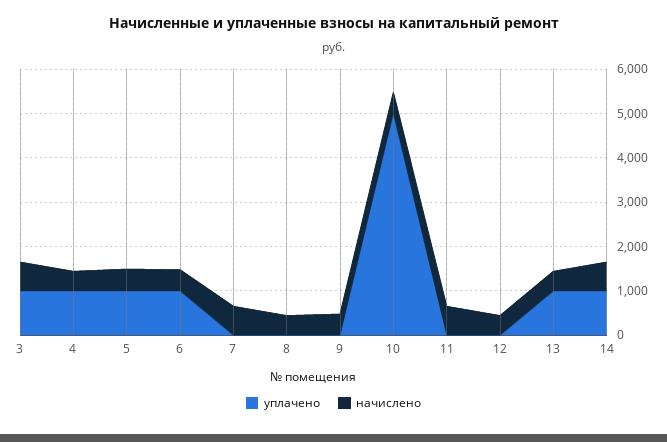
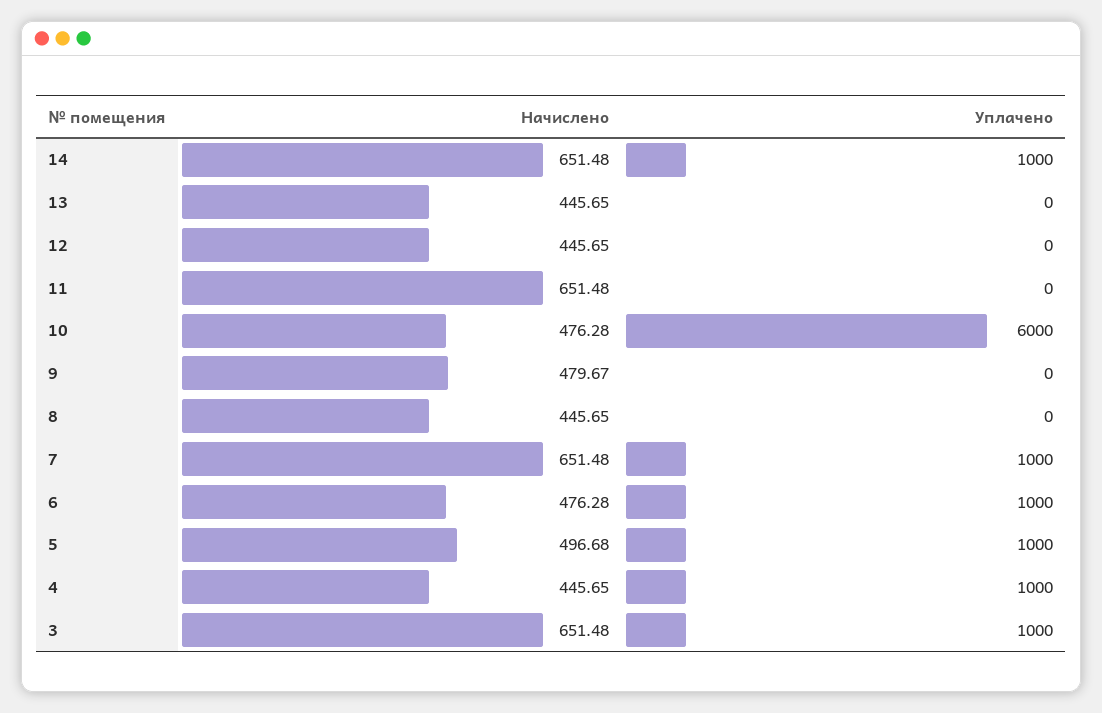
  {
    "уплачено": {
      "3": 1000,
      "4": 1000,
      "5": 1000,
      "6": 1000,
-     "7": 0,
+     "7": 1000,
      "8": 0,
      "9": 0,
-     "10": 5000,
+     "10": 6000,
      "11": 0,
      "12": 0,
-     "13": 1000,
+     "13": 0,
      "14": 1000
    },
    "начислено": {
      "3": 651.48,
      "4": 445.65,
      "5": 496.68,
      "6": 476.28,
      "7": 651.48,
      "8": 445.65,
      "9": 479.67,
      "10": 476.28,
      "11": 651.48,
      "12": 445.65,
      "13": 445.65,
      "14": 651.48
    }
  }

